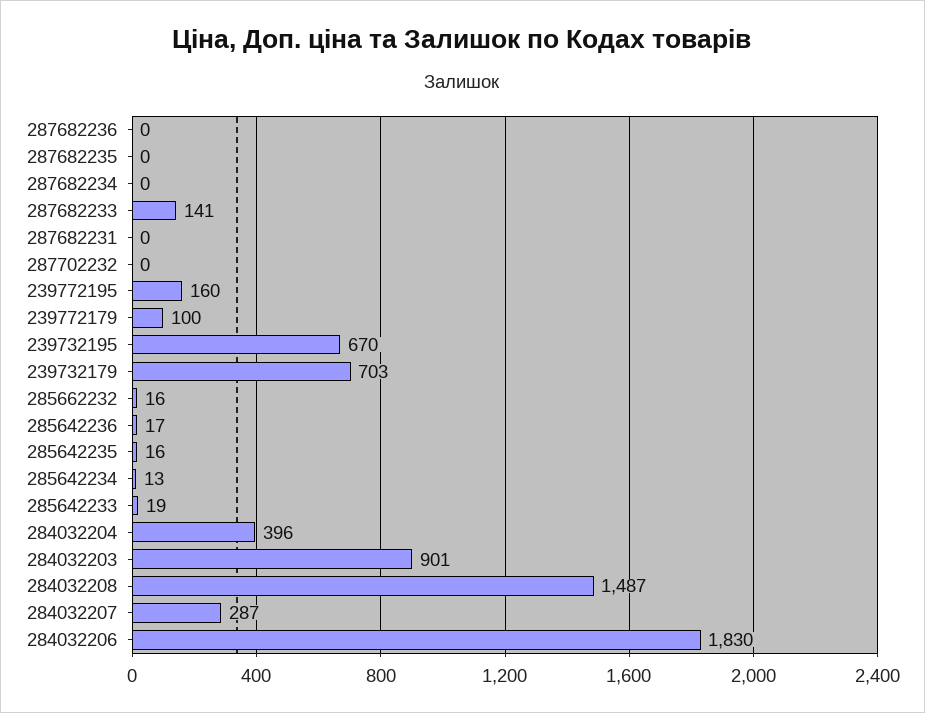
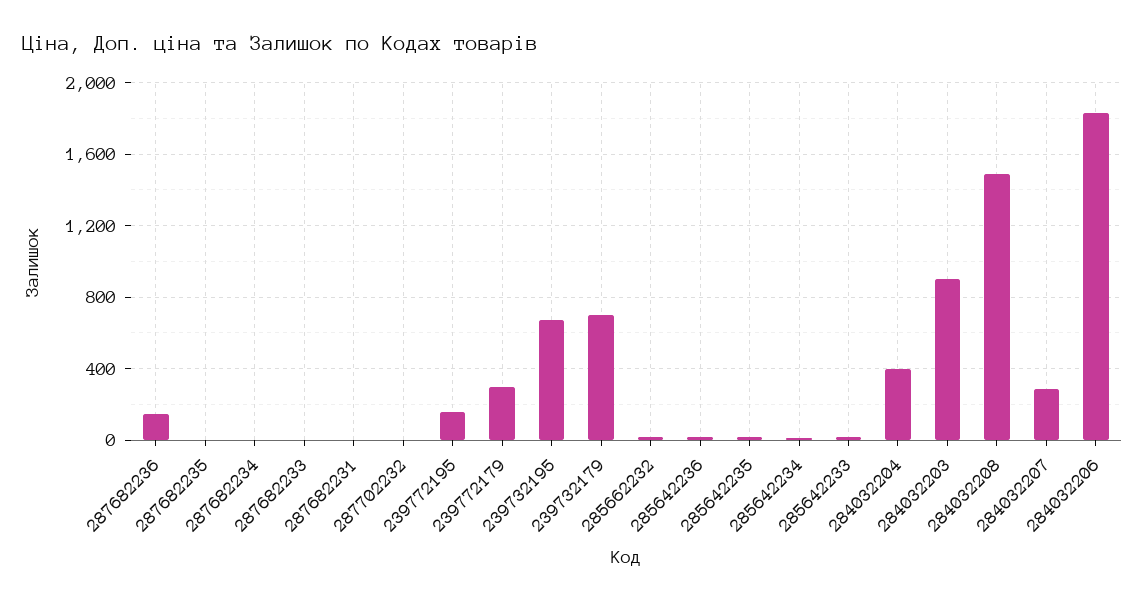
  {
-   "287682236": 0,
+   "287682236": 150,
    "287682235": 0,
    "287682234": 0,
-   "287682233": 141,
+   "287682233": 0,
    "287682231": 0,
    "287702232": 0,
    "239772195": 160,
-   "239772179": 100,
+   "239772179": 300,
    "239732195": 670,
    "239732179": 703,
    "285662232": 16,
    "285642236": 17,
    "285642235": 16,
    "285642234": 13,
    "285642233": 19,
    "284032204": 396,
    "284032203": 901,
    "284032208": 1487,
    "284032207": 287,
    "284032206": 1830
  }

